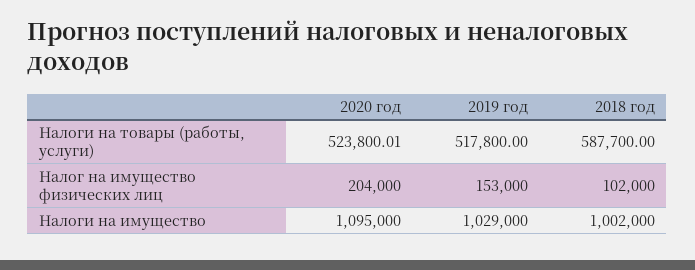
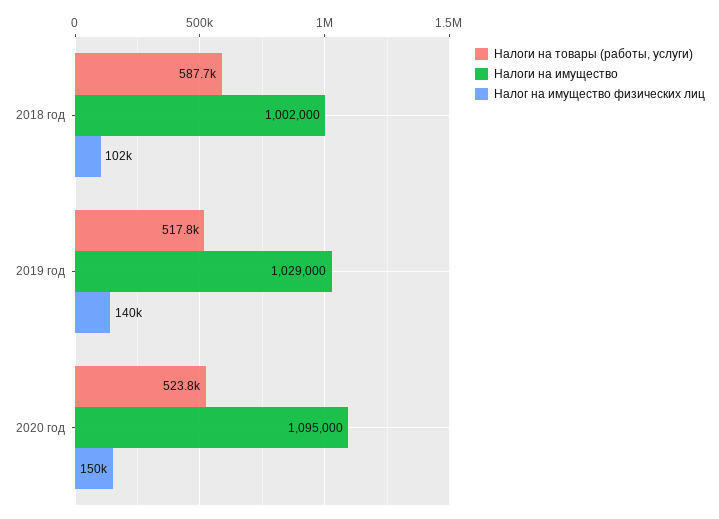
  {
    "Налоги на товары (работы, услуги)": {
-     "2020 год": 523800.01,
+     "2020 год": 523800,
      "2019 год": 517800,
      "2018 год": 587700
    },
    "Налог на имущество физических лиц": {
-     "2020 год": 204000,
+     "2020 год": 150000,
-     "2019 год": 153000,
+     "2019 год": 140000,
      "2018 год": 102000
    },
    "Налоги на имущество": {
      "2020 год": 1095000,
      "2019 год": 1029000,
      "2018 год": 1002000
    }
  }

